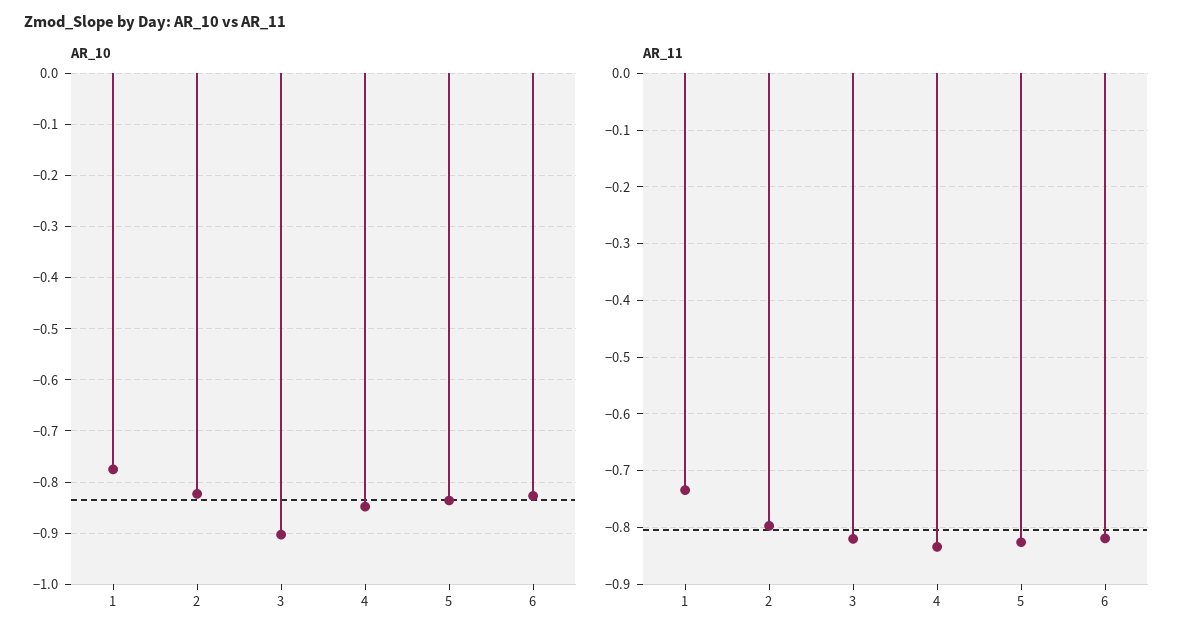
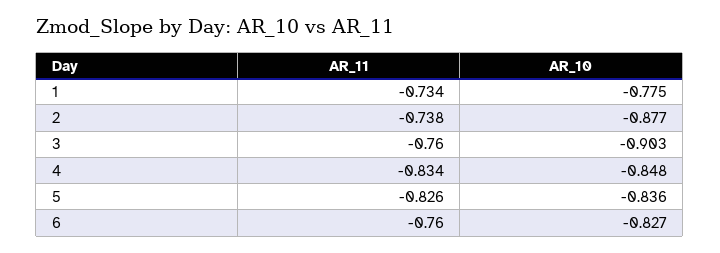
  {
    "AR_10": {
      "1": -0.775,
-     "2": -0.82,
+     "2": -0.877,
      "3": -0.903,
      "4": -0.848,
      "5": -0.836,
      "6": -0.827
    },
    "AR_11": {
      "1": -0.734,
-     "2": -0.8,
+     "2": -0.738,
-     "3": -0.82,
+     "3": -0.76,
      "4": -0.834,
      "5": -0.826,
-     "6": -0.82
+     "6": -0.76
    }
  }

